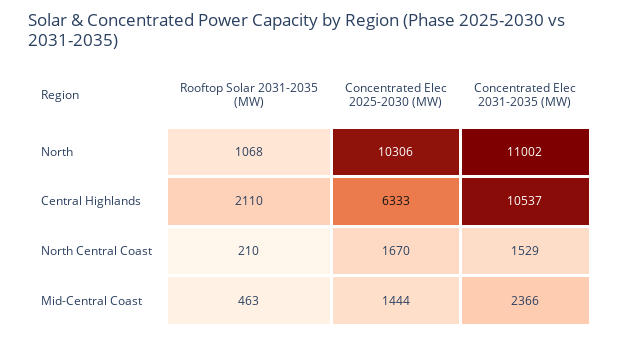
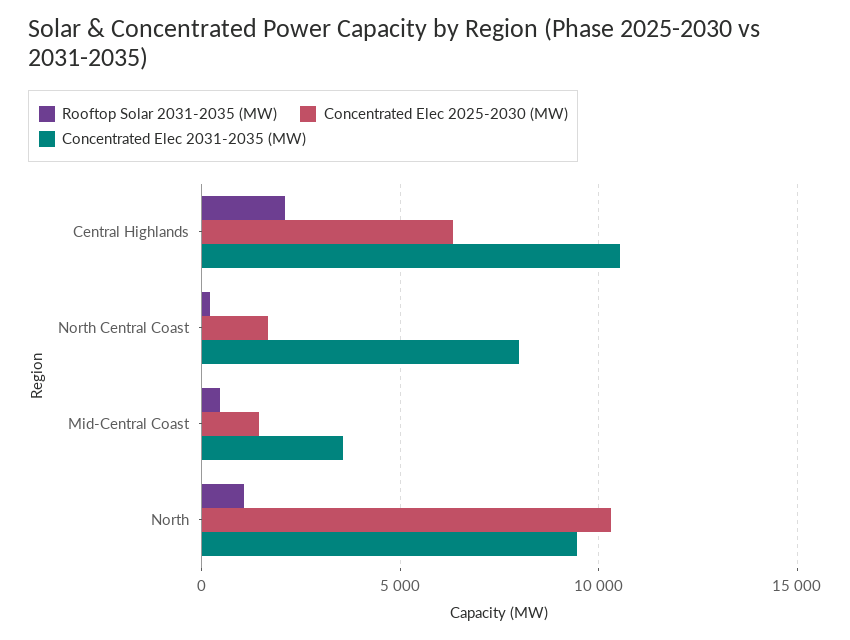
  {
    "Rooftop Solar 2031-2035 (MW)": {
      "North": 1068,
      "Central Highlands": 2110,
      "North Central Coast": 210,
      "Mid-Central Coast": 463
    },
    "Concentrated Elec 2025-2030 (MW)": {
      "North": 10306,
      "Central Highlands": 6333,
      "North Central Coast": 1670,
      "Mid-Central Coast": 1444
    },
    "Concentrated Elec 2031-2035 (MW)": {
-     "North": 11002,
+     "North": 9500,
      "Central Highlands": 10537,
-     "North Central Coast": 1529,
+     "North Central Coast": 8000,
-     "Mid-Central Coast": 2366
+     "Mid-Central Coast": 3500
    }
  }

